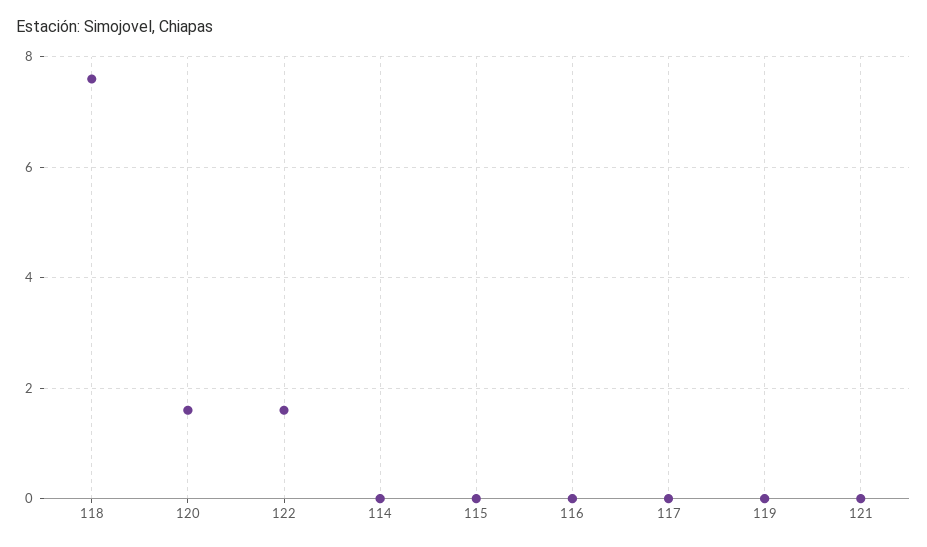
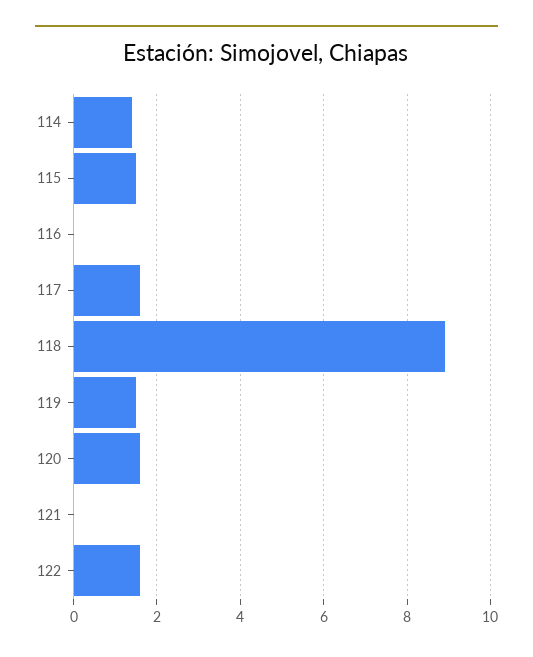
  {
-   "118": 7.5,
+   "118": 9,
    "120": 1.5,
    "122": 1.5,
-   "114": 0,
+   "114": 1.5,
-   "115": 0,
+   "115": 1.5,
    "116": 0,
-   "117": 0,
+   "117": 1.5,
-   "119": 0,
+   "119": 1.5,
    "121": 0
  }

